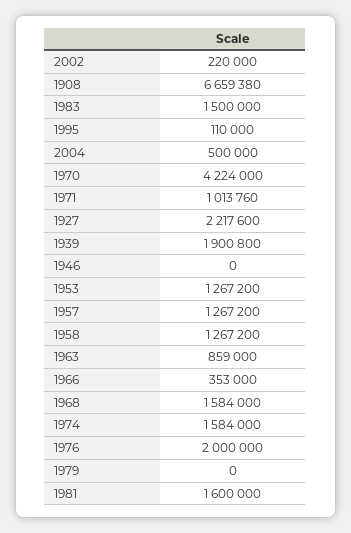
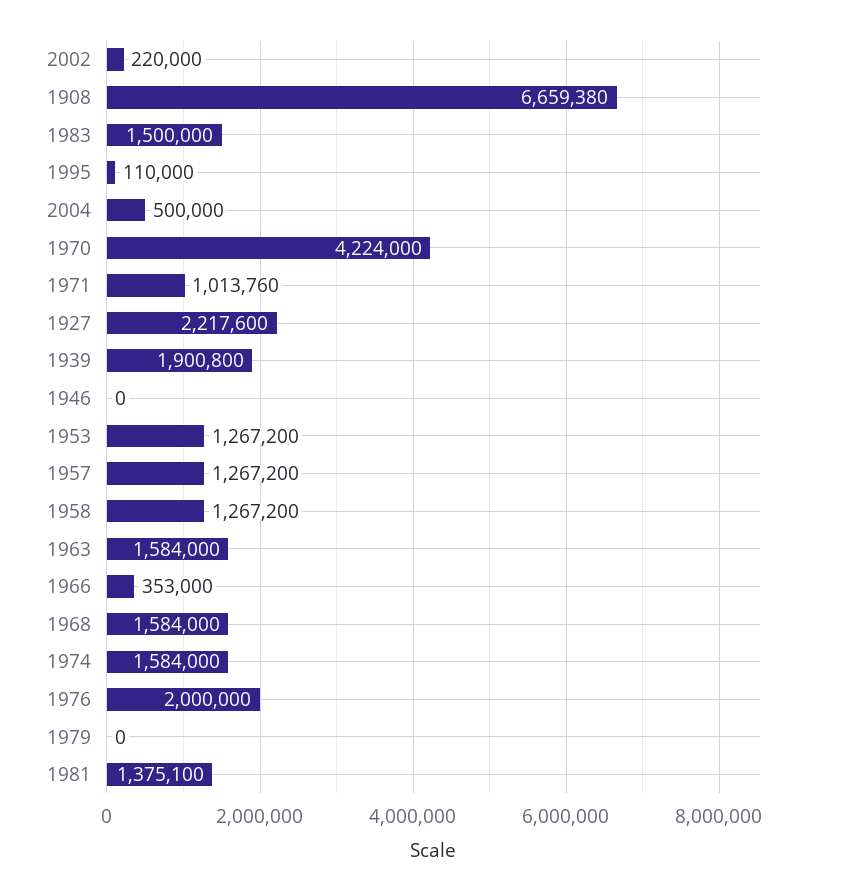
  {
    "2002": 220000,
    "1908": 6659380,
    "1983": 1500000,
    "1995": 110000,
    "2004": 500000,
    "1970": 4224000,
    "1971": 1013760,
    "1927": 2217600,
    "1939": 1900800,
    "1946": 0,
    "1953": 1267200,
    "1957": 1267200,
    "1958": 1267200,
-   "1963": 859000,
+   "1963": 1584000,
    "1966": 353000,
    "1968": 1584000,
    "1974": 1584000,
    "1976": 2000000,
    "1979": 0,
-   "1981": 1600000
+   "1981": 1375100
  }

